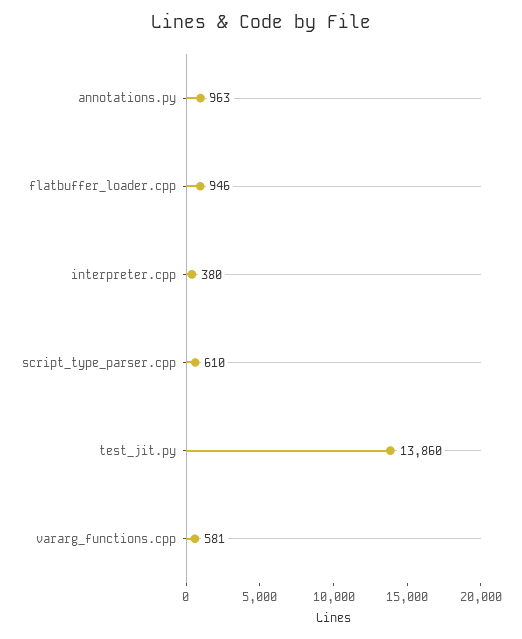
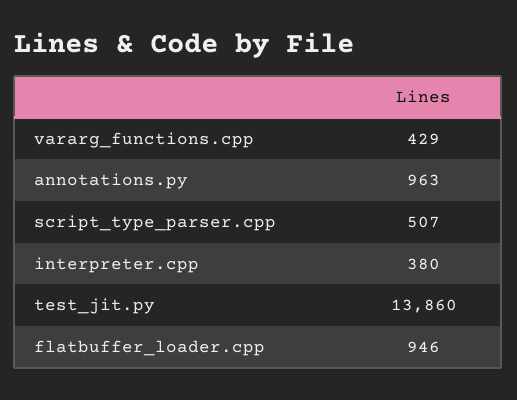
  {
    "annotations.py": 963,
    "flatbuffer_loader.cpp": 946,
    "interpreter.cpp": 380,
-   "script_type_parser.cpp": 610,
+   "script_type_parser.cpp": 507,
    "test_jit.py": 13860,
-   "vararg_functions.cpp": 581
+   "vararg_functions.cpp": 429
  }

